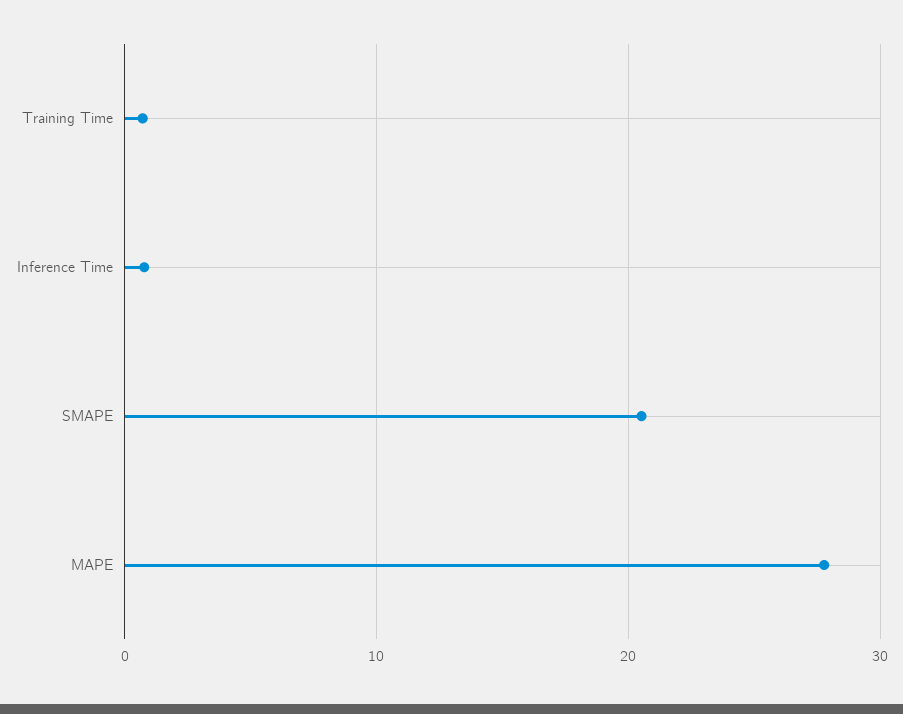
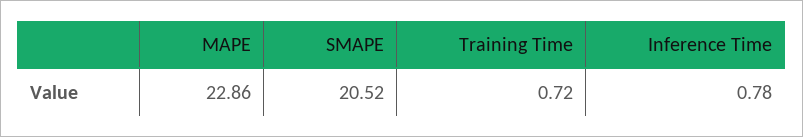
  {
    "Training Time": 0.72,
    "Inference Time": 0.78,
    "SMAPE": 20.52,
-   "MAPE": 28
+   "MAPE": 22.86
  }

